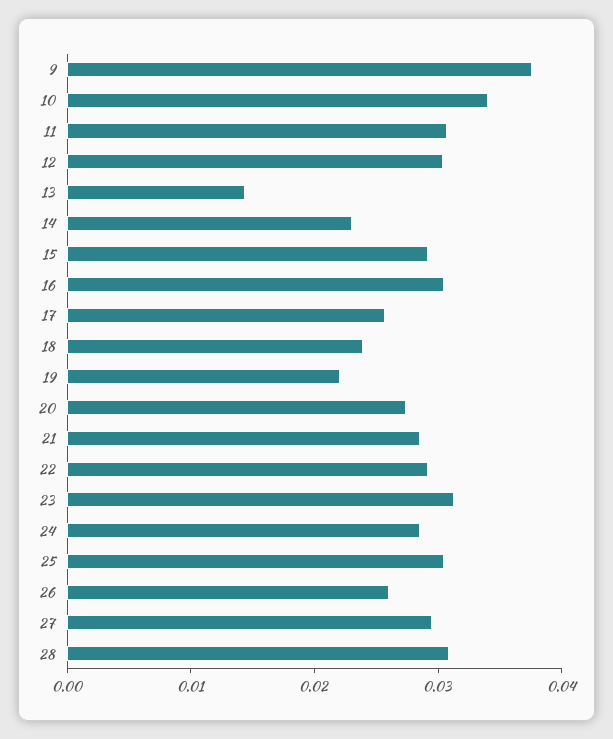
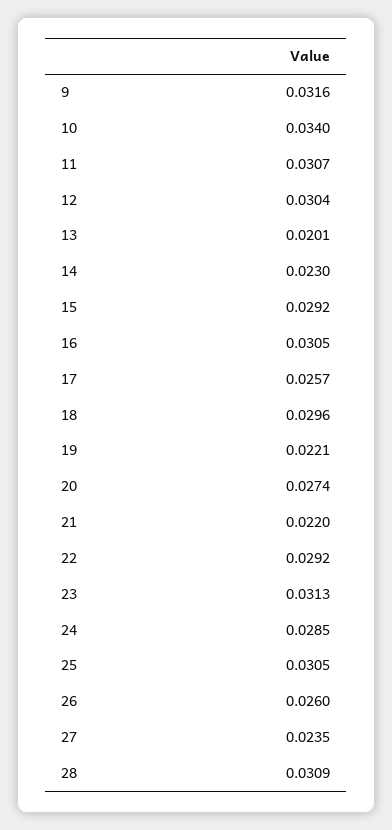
  {
-   "9": 0.038,
+   "9": 0.0316,
    "10": 0.034,
    "11": 0.0307,
    "12": 0.0304,
-   "13": 0.014,
+   "13": 0.0201,
    "14": 0.023,
    "15": 0.0292,
    "16": 0.0305,
    "17": 0.0257,
-   "18": 0.024,
+   "18": 0.0296,
    "19": 0.0221,
    "20": 0.0274,
-   "21": 0.028,
+   "21": 0.022,
    "22": 0.0292,
    "23": 0.0313,
    "24": 0.0285,
    "25": 0.0305,
    "26": 0.026,
-   "27": 0.03,
+   "27": 0.0235,
    "28": 0.0309
  }

